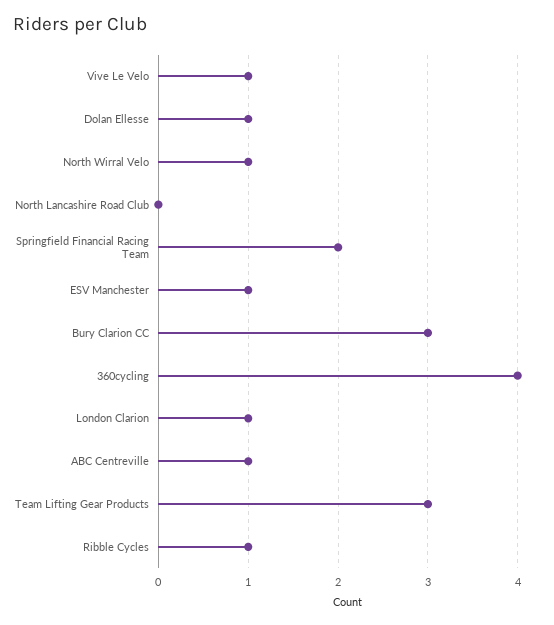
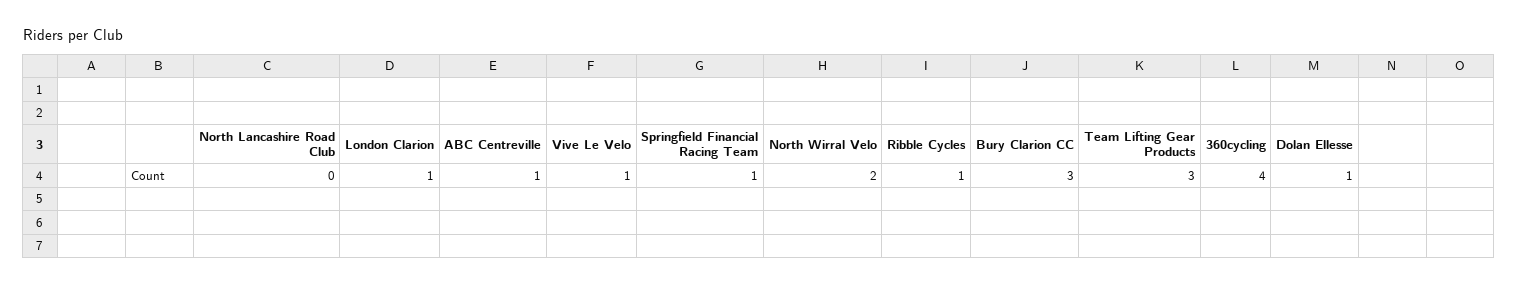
  {
    "Vive Le Velo": 1,
    "Dolan Ellesse": 1,
-   "North Wirral Velo": 1,
+   "North Wirral Velo": 2,
    "North Lancashire Road Club": 0,
-   "Springfield Financial Racing Team": 2,
+   "Springfield Financial Racing Team": 1,
-   "ESV Manchester": 1,
    "Bury Clarion CC": 3,
    "360cycling": 4,
    "London Clarion": 1,
    "ABC Centreville": 1,
    "Team Lifting Gear Products": 3,
    "Ribble Cycles": 1
  }

